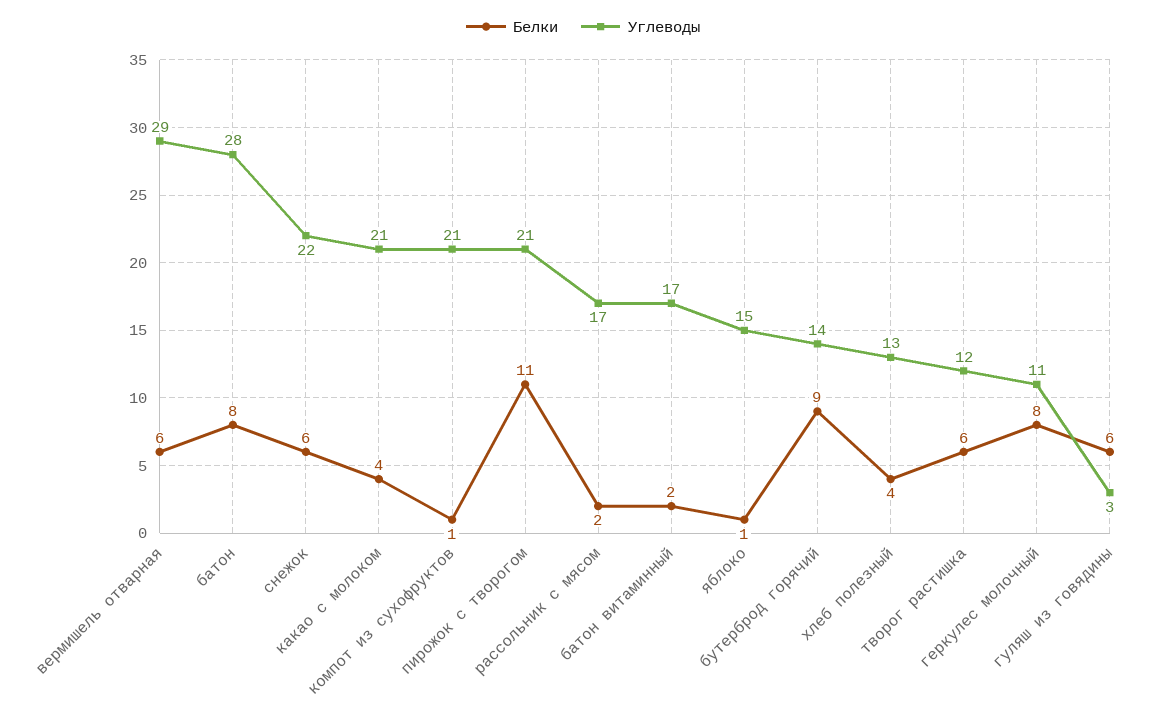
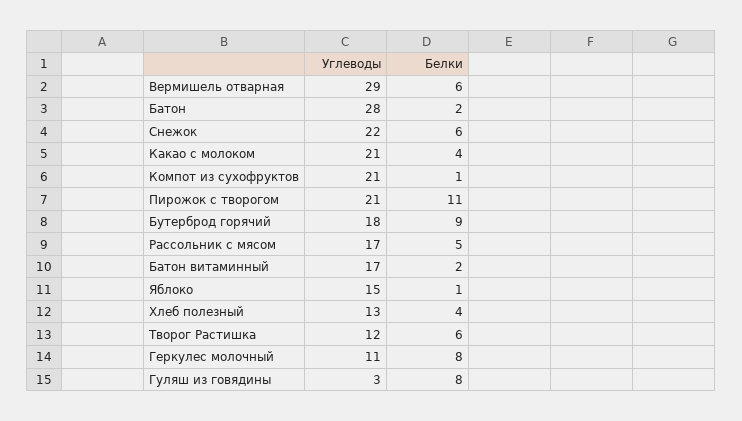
  {
    "Белки": {
      "вермишель отварная": 6,
-     "батон": 8,
+     "батон": 2,
      "снежок": 6,
      "какао с молоком": 4,
      "компот из сухофруктов": 1,
      "пирожок с творогом": 11,
-     "рассольник с мясом": 2,
+     "рассольник с мясом": 5,
      "батон витаминный": 2,
      "яблоко": 1,
      "бутерброд горячий": 9,
      "хлеб полезный": 4,
      "творог растишка": 6,
      "геркулес молочный": 8,
-     "гуляш из говядины": 6
+     "гуляш из говядины": 8
    },
    "Углеводы": {
      "вермишель отварная": 29,
      "батон": 28,
      "снежок": 22,
      "какао с молоком": 21,
      "компот из сухофруктов": 21,
      "пирожок с творогом": 21,
      "рассольник с мясом": 17,
      "батон витаминный": 17,
      "яблоко": 15,
-     "бутерброд горячий": 14,
+     "бутерброд горячий": 18,
      "хлеб полезный": 13,
      "творог растишка": 12,
      "геркулес молочный": 11,
      "гуляш из говядины": 3
    }
  }

